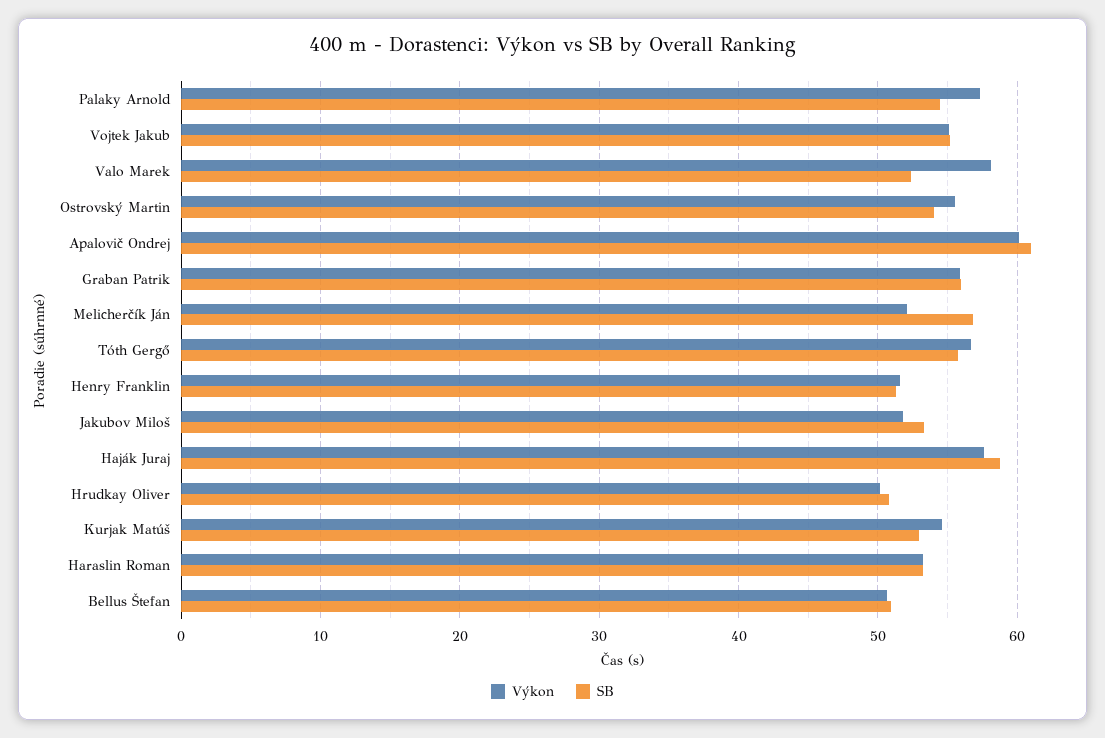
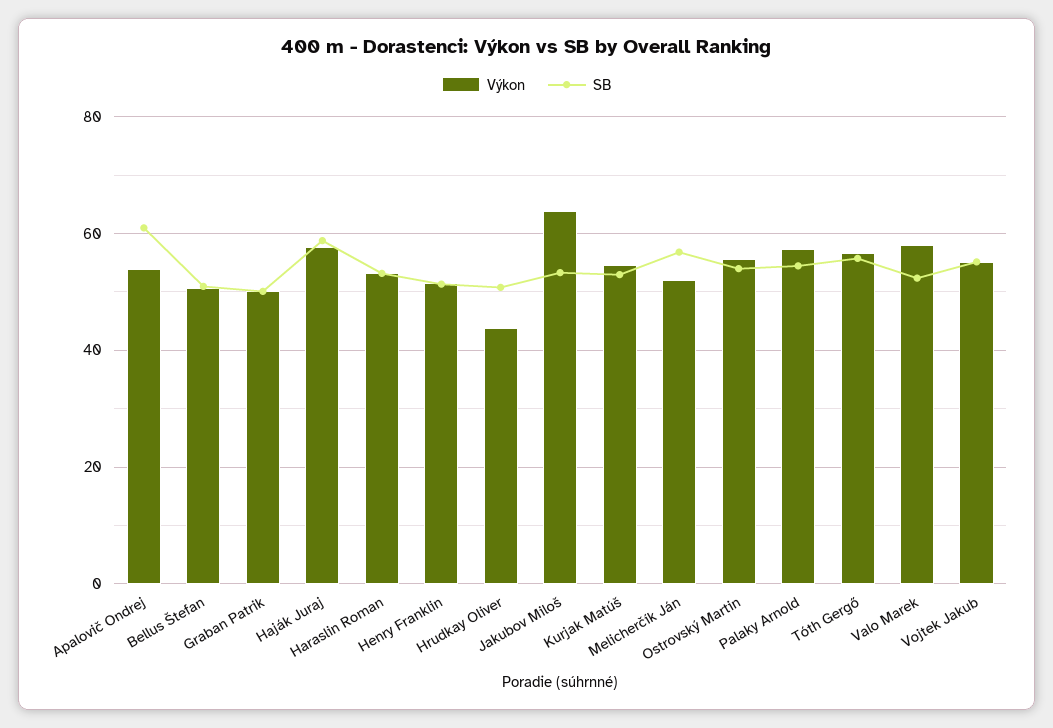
  {
    "Výkon": {
      "Palaky Arnold": 57,
      "Vojtek Jakub": 55,
      "Valo Marek": 58,
      "Ostrovský Martin": 56,
-     "Apalovič Ondrej": 60,
+     "Apalovič Ondrej": 54,
-     "Graban Patrik": 56,
+     "Graban Patrik": 50,
      "Melicherčík Ján": 52,
      "Tóth Gergő": 57,
      "Henry Franklin": 52,
-     "Jakubov Miloš": 52,
+     "Jakubov Miloš": 64,
      "Haják Juraj": 58,
-     "Hrudkay Oliver": 50,
+     "Hrudkay Oliver": 44,
      "Kurjak Matúš": 55,
      "Haraslin Roman": 53,
      "Bellus Štefan": 51
    },
    "SB": {
      "Palaky Arnold": 54,
      "Vojtek Jakub": 55,
      "Valo Marek": 52,
      "Ostrovský Martin": 54,
      "Apalovič Ondrej": 61,
-     "Graban Patrik": 56,
+     "Graban Patrik": 50,
      "Melicherčík Ján": 57,
      "Tóth Gergő": 56,
      "Henry Franklin": 51,
      "Jakubov Miloš": 53,
      "Haják Juraj": 59,
      "Hrudkay Oliver": 51,
      "Kurjak Matúš": 53,
      "Haraslin Roman": 53,
      "Bellus Štefan": 51
    }
  }

